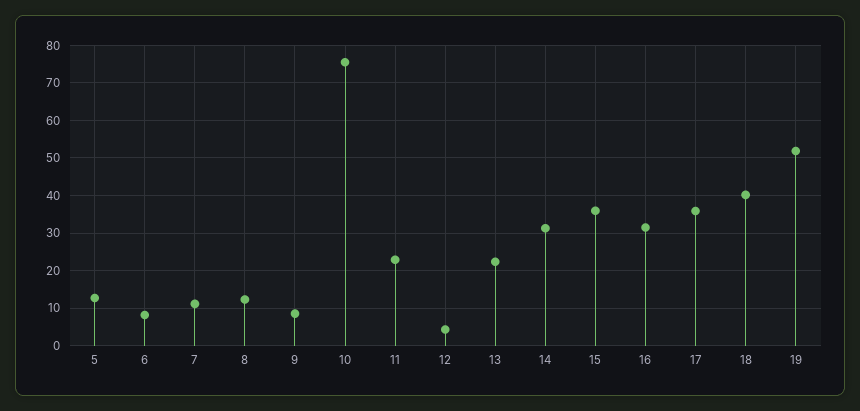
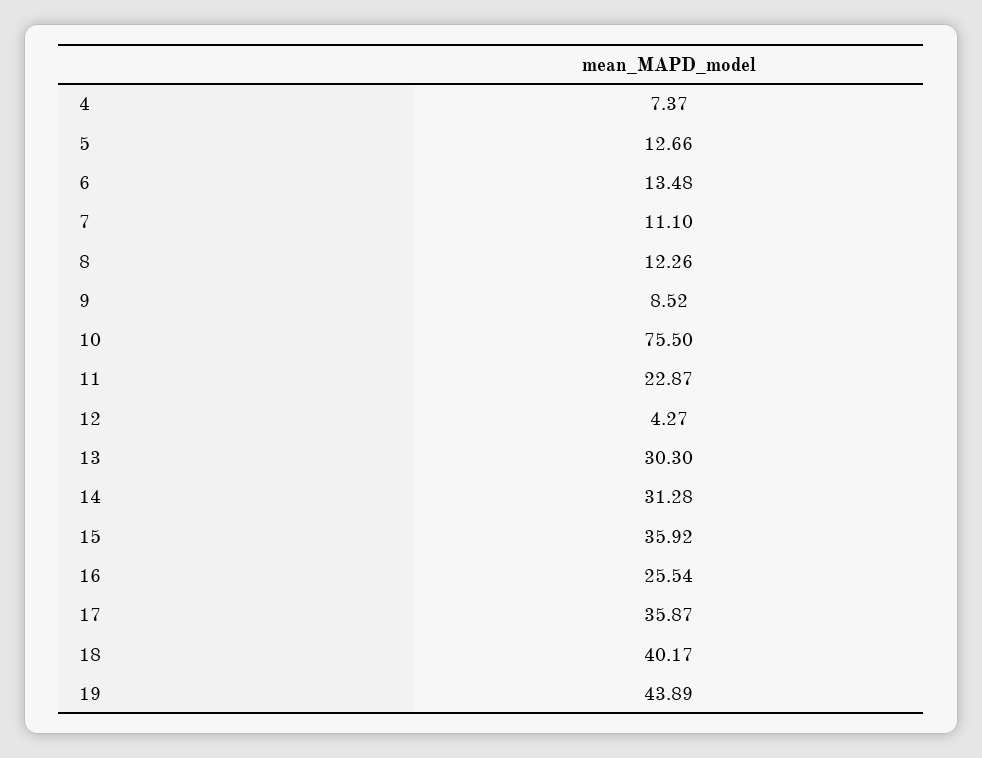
  {
    "5": 12.66,
-   "6": 8,
+   "6": 13.48,
    "7": 11.1,
    "8": 12.26,
    "9": 8.52,
    "10": 75.5,
    "11": 22.87,
    "12": 4.27,
-   "13": 22,
+   "13": 30.3,
    "14": 31.28,
    "15": 35.92,
-   "16": 32,
+   "16": 25.54,
    "17": 35.87,
    "18": 40.17,
-   "19": 52
+   "19": 43.89,
+   "4": 7.37
  }

